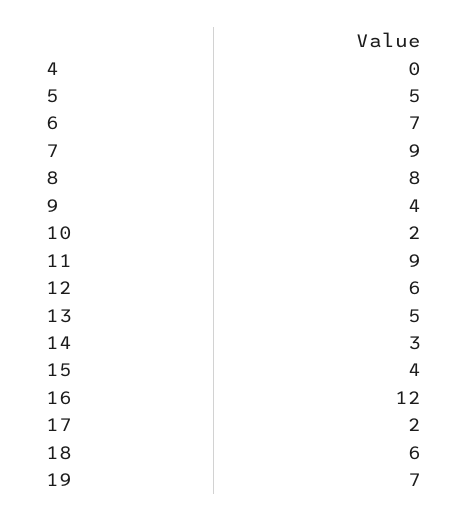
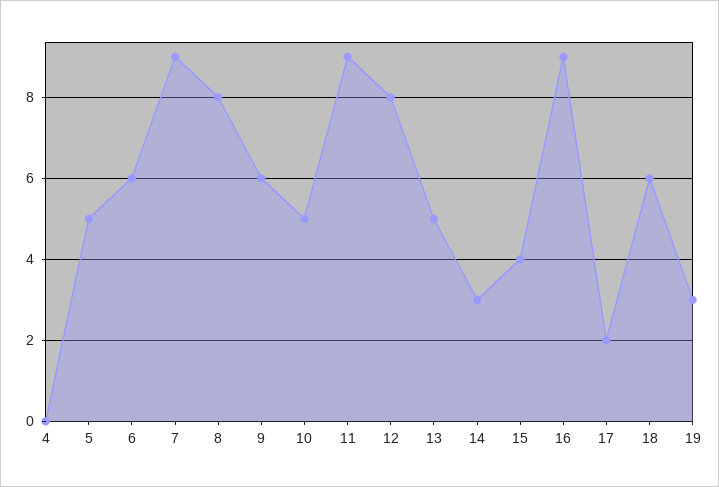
  {
    "4": 0,
    "5": 5,
-   "6": 7,
+   "6": 6,
    "7": 9,
    "8": 8,
-   "9": 4,
+   "9": 6,
-   "10": 2,
+   "10": 5,
    "11": 9,
-   "12": 6,
+   "12": 8,
    "13": 5,
    "14": 3,
    "15": 4,
-   "16": 12,
+   "16": 9,
    "17": 2,
    "18": 6,
-   "19": 7
+   "19": 3
  }

